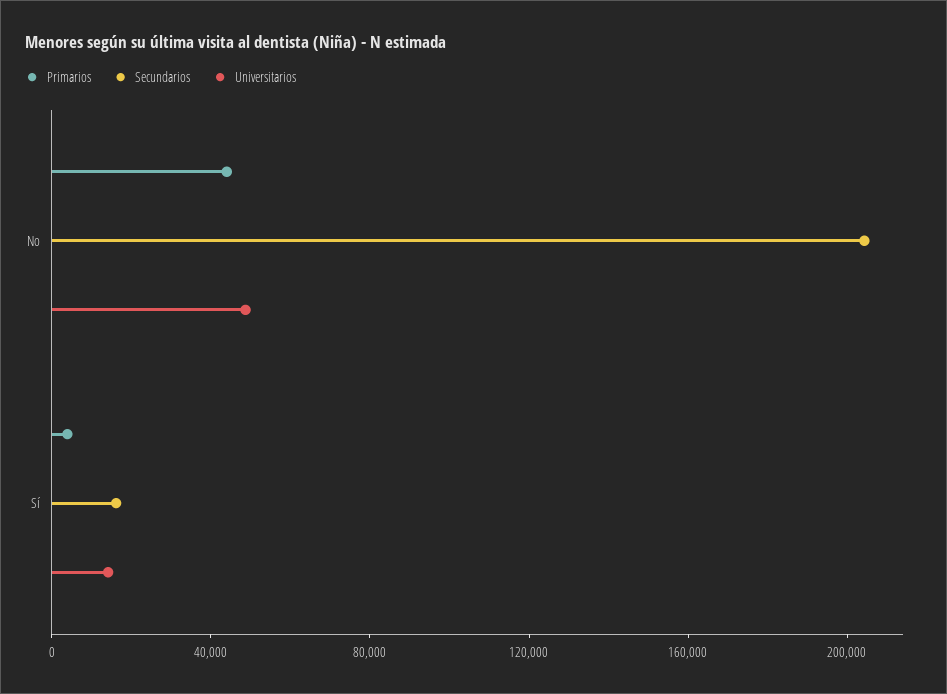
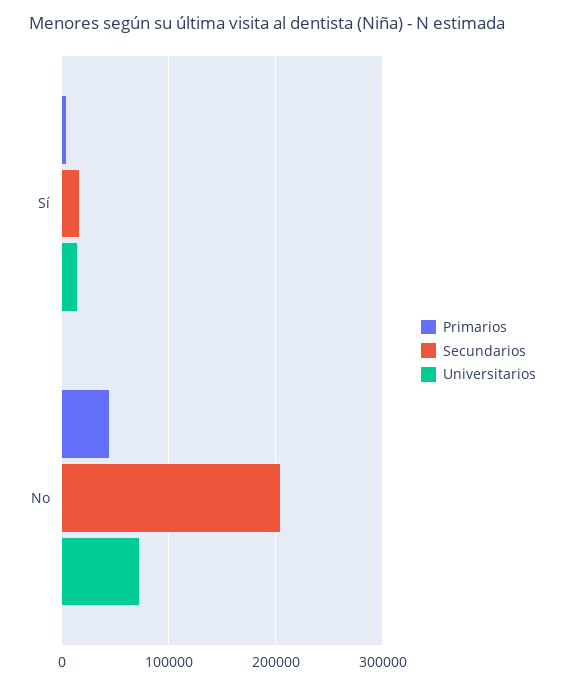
  {
    "Primarios": {
      "No": 40000,
      "Sí": 0
    },
    "Secundarios": {
      "No": 200000,
      "Sí": 20000
    },
    "Universitarios": {
-     "No": 50000,
+     "No": 70000,
      "Sí": 10000
    }
  }

